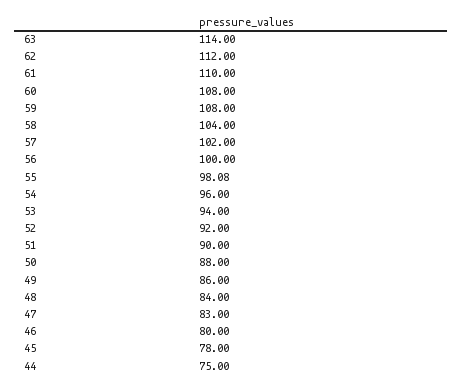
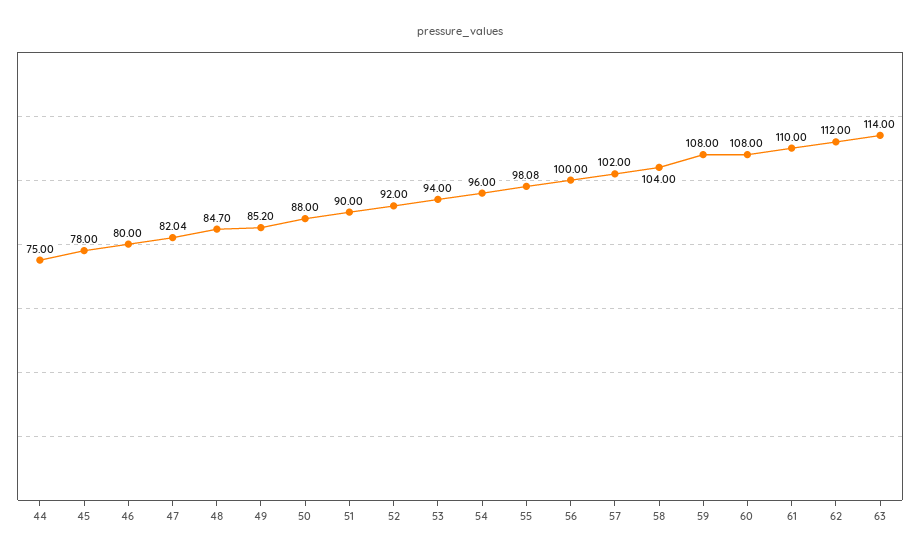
  {
    "63": 114,
    "62": 112,
    "61": 110,
    "60": 108,
    "59": 108,
    "58": 104,
    "57": 102,
    "56": 100,
    "55": 98.08,
    "54": 96,
    "53": 94,
    "52": 92,
    "51": 90,
    "50": 88,
-   "49": 86,
+   "49": 85.2,
-   "48": 84,
+   "48": 84.7,
-   "47": 83,
+   "47": 82.04,
    "46": 80,
    "45": 78,
    "44": 75
  }

